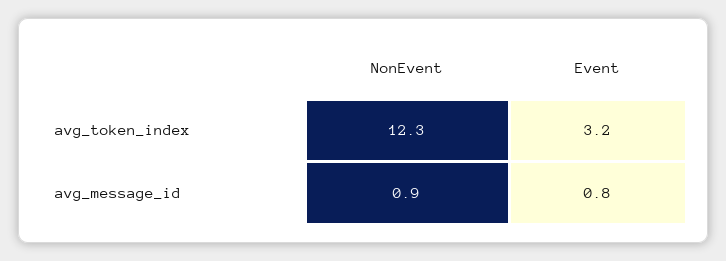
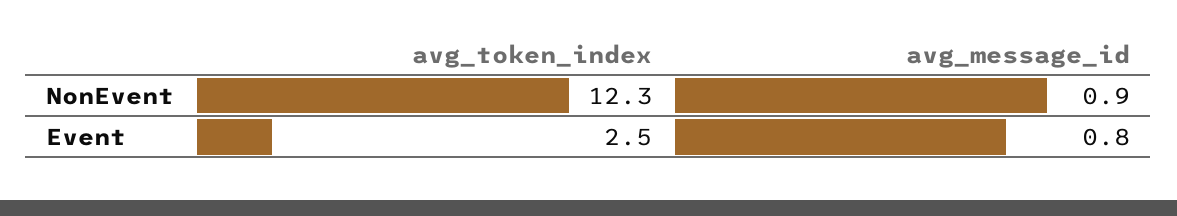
  {
    "NonEvent": {
      "avg_token_index": 12.3,
      "avg_message_id": 0.9
    },
    "Event": {
-     "avg_token_index": 3.2,
+     "avg_token_index": 2.5,
      "avg_message_id": 0.8
    }
  }

